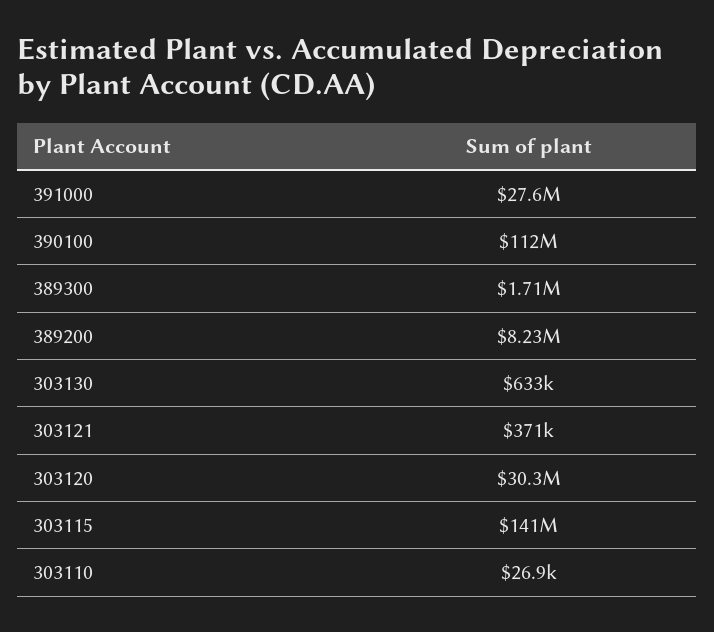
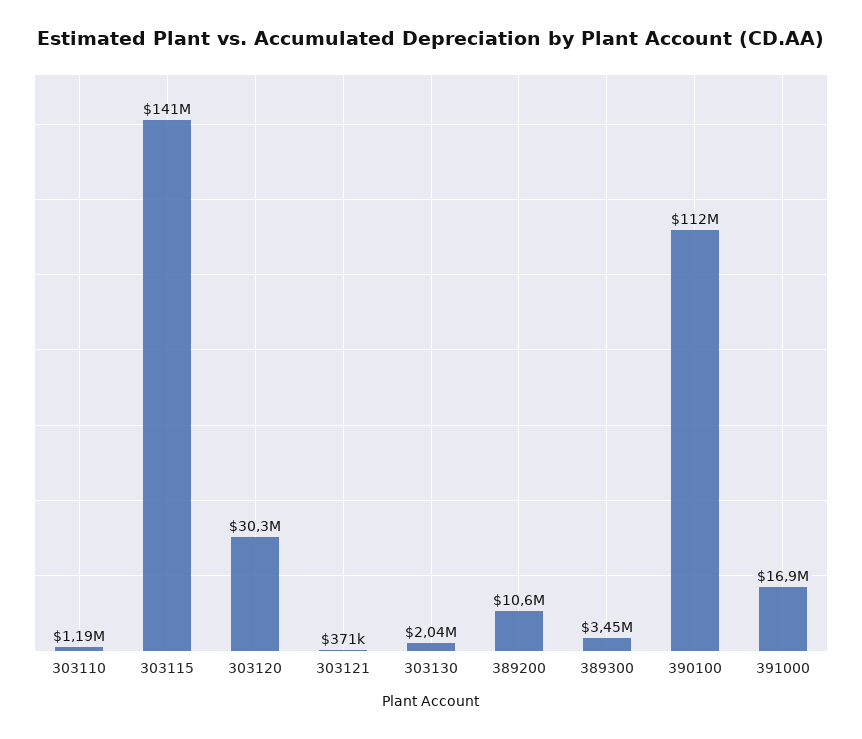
  {
-   "391000": 27600000,
+   "391000": 16900000,
    "390100": 112000000,
-   "389300": 1710000,
+   "389300": 3450000,
-   "389200": 8230000,
+   "389200": 10600000,
-   "303130": 633000,
+   "303130": 2040000,
    "303121": 371000,
    "303120": 30300000,
    "303115": 141000000,
-   "303110": 26900
+   "303110": 1190000
  }

